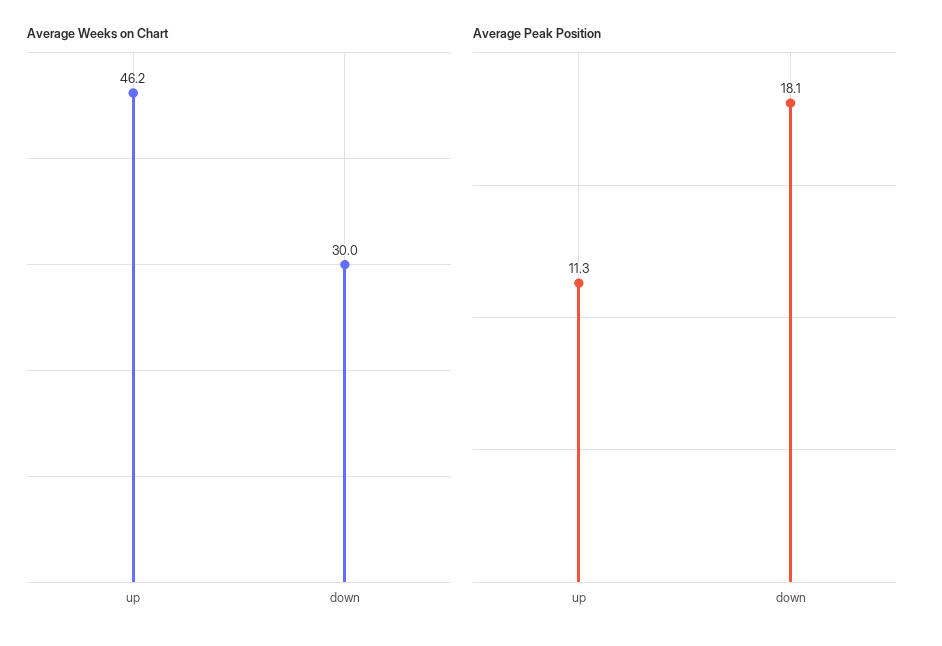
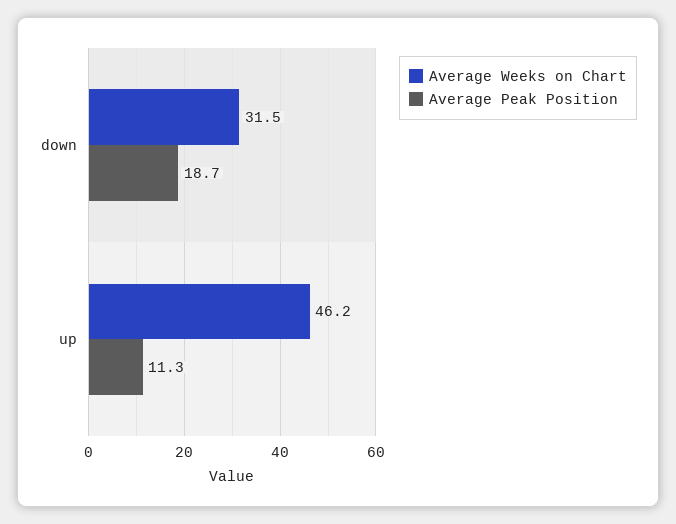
  {
    "Average Weeks on Chart": {
      "up": 46.2,
-     "down": 30
+     "down": 31.5
    },
    "Average Peak Position": {
      "up": 11.3,
-     "down": 18.1
+     "down": 18.7
    }
  }

